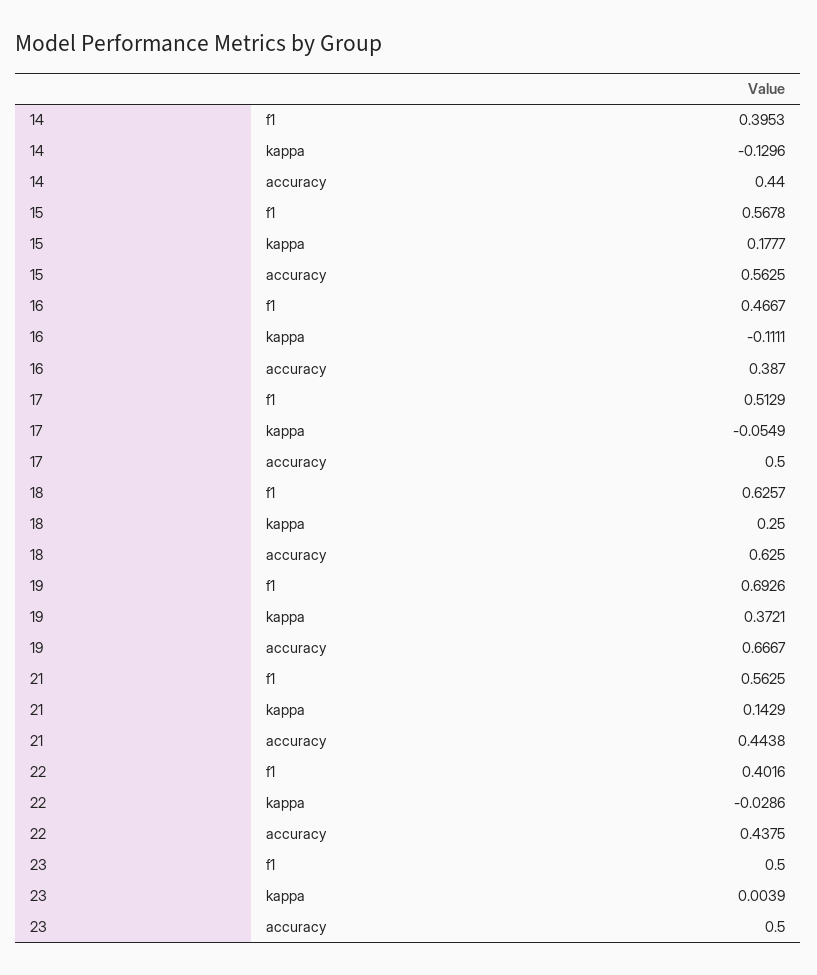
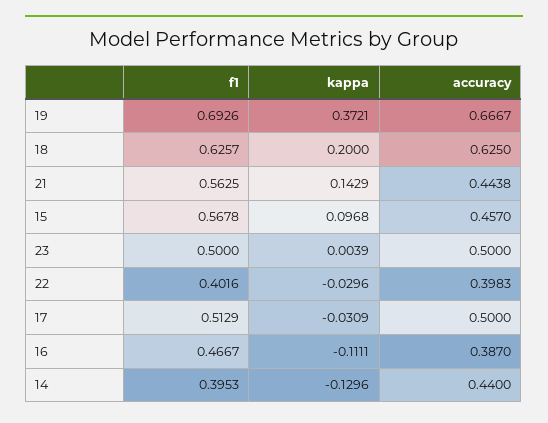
  {
    "14": {
      "f1": 0.3953,
      "kappa": -0.1296,
      "accuracy": 0.44
    },
    "15": {
      "f1": 0.5678,
-     "kappa": 0.1777,
+     "kappa": 0.0968,
-     "accuracy": 0.5625
+     "accuracy": 0.457
    },
    "16": {
      "f1": 0.4667,
      "kappa": -0.1111,
      "accuracy": 0.387
    },
    "17": {
      "f1": 0.5129,
-     "kappa": -0.0549,
+     "kappa": -0.0309,
      "accuracy": 0.5
    },
    "18": {
      "f1": 0.6257,
-     "kappa": 0.25,
+     "kappa": 0.2,
      "accuracy": 0.625
    },
    "19": {
      "f1": 0.6926,
      "kappa": 0.3721,
      "accuracy": 0.6667
    },
    "21": {
      "f1": 0.5625,
      "kappa": 0.1429,
      "accuracy": 0.4438
    },
    "22": {
      "f1": 0.4016,
-     "kappa": -0.0286,
+     "kappa": -0.0296,
-     "accuracy": 0.4375
+     "accuracy": 0.3983
    },
    "23": {
      "f1": 0.5,
      "kappa": 0.0039,
      "accuracy": 0.5
    }
  }

